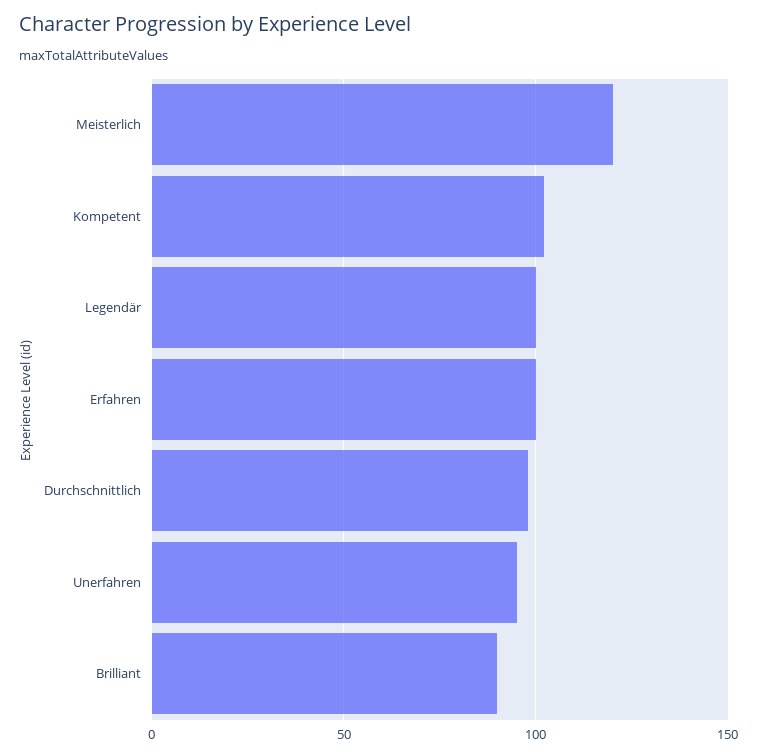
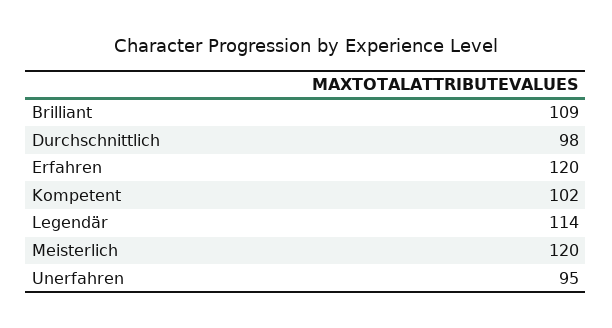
  {
    "Meisterlich": 120,
    "Kompetent": 102,
-   "Legendär": 100,
+   "Legendär": 114,
-   "Erfahren": 100,
+   "Erfahren": 120,
    "Durchschnittlich": 98,
    "Unerfahren": 95,
-   "Brilliant": 90
+   "Brilliant": 109
  }

